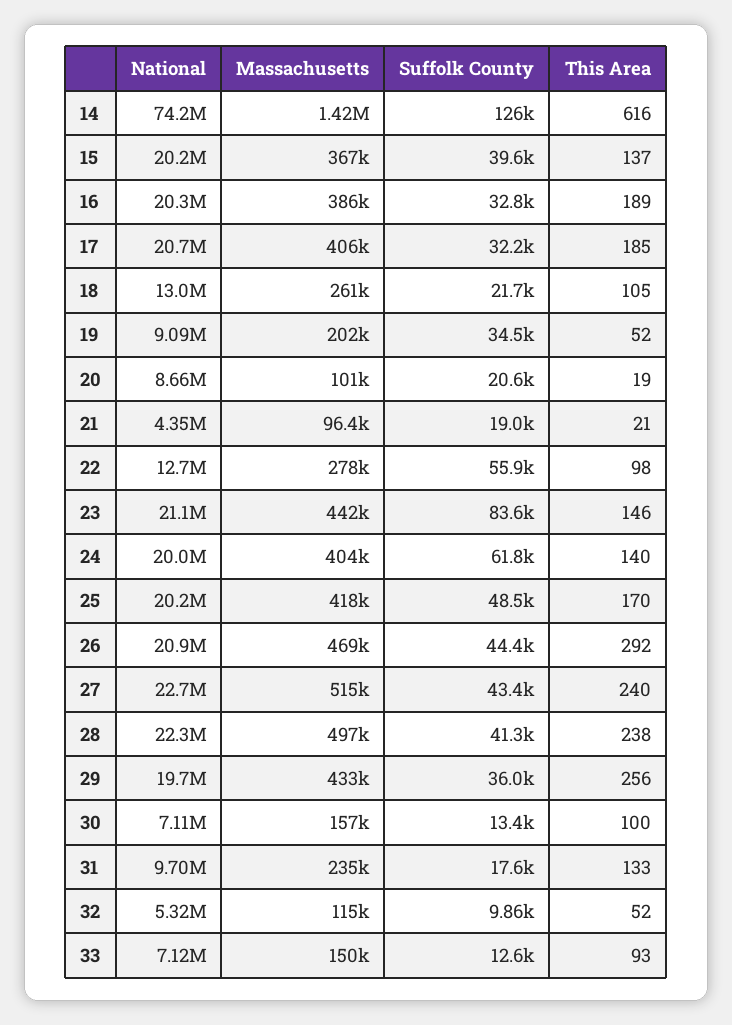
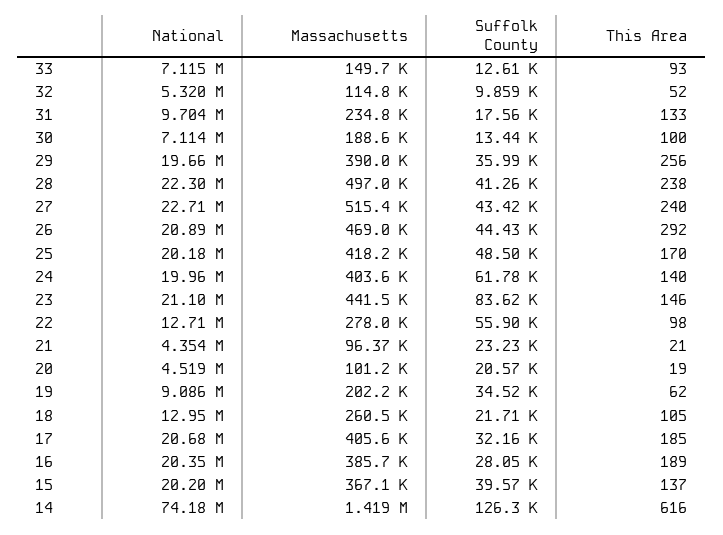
  {
    "National": {
      "14": 74180000,
      "15": 20200000,
      "16": 20350000,
      "17": 20680000,
      "18": 12950000,
      "19": 9086000,
-     "20": 8660000,
+     "20": 4519000,
      "21": 4354000,
      "22": 12710000,
      "23": 21100000,
      "24": 19960000,
      "25": 20180000,
      "26": 20890000,
      "27": 22710000,
      "28": 22300000,
      "29": 19660000,
      "30": 7114000,
      "31": 9704000,
      "32": 5320000,
      "33": 7115000
    },
    "Massachusetts": {
      "14": 1419000,
      "15": 367100,
      "16": 385700,
      "17": 405600,
      "18": 260500,
      "19": 202200,
      "20": 101200,
      "21": 96370,
      "22": 278000,
      "23": 441500,
      "24": 403600,
      "25": 418200,
      "26": 469000,
      "27": 515400,
      "28": 497000,
-     "29": 433000,
+     "29": 390000,
-     "30": 157000,
+     "30": 188600,
      "31": 234800,
      "32": 114800,
      "33": 149700
    },
    "Suffolk County": {
      "14": 126300,
      "15": 39570,
-     "16": 32800,
+     "16": 28050,
      "17": 32160,
      "18": 21710,
      "19": 34520,
      "20": 20570,
-     "21": 19000,
+     "21": 23230,
      "22": 55900,
      "23": 83620,
      "24": 61780,
      "25": 48500,
      "26": 44430,
      "27": 43420,
      "28": 41260,
      "29": 35990,
      "30": 13440,
      "31": 17560,
      "32": 9859,
      "33": 12610
    },
    "This Area": {
      "14": 616,
      "15": 137,
      "16": 189,
      "17": 185,
      "18": 105,
-     "19": 52,
+     "19": 62,
      "20": 19,
      "21": 21,
      "22": 98,
      "23": 146,
      "24": 140,
      "25": 170,
      "26": 292,
      "27": 240,
      "28": 238,
      "29": 256,
      "30": 100,
      "31": 133,
      "32": 52,
      "33": 93
    }
  }

